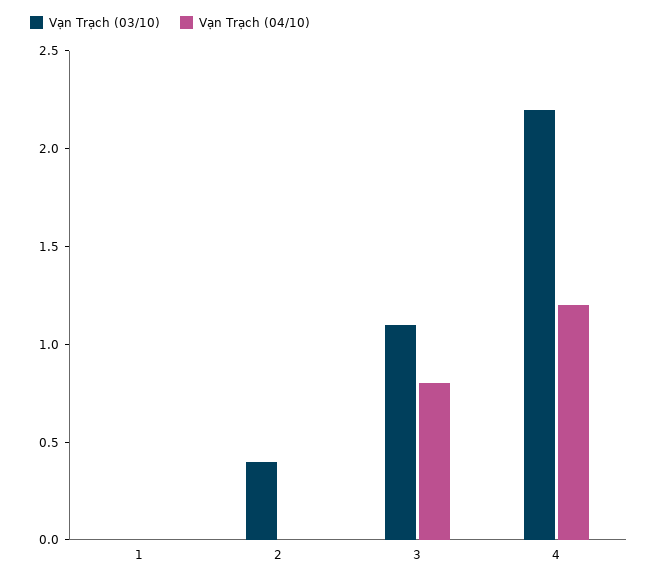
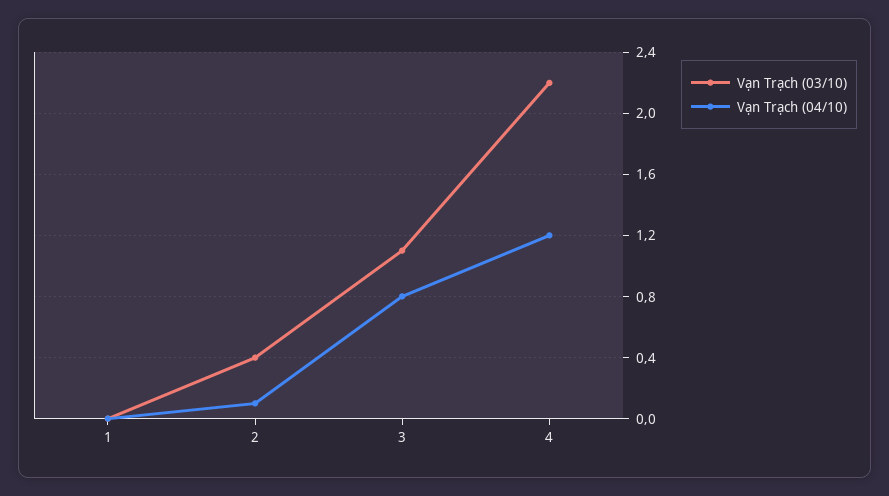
  {
    "Vạn Trạch (03/10)": {
      "1": 0,
      "2": 0.4,
      "3": 1.1,
      "4": 2.2
    },
    "Vạn Trạch (04/10)": {
      "1": 0,
-     "2": 0,
+     "2": 0.1,
      "3": 0.8,
      "4": 1.2
    }
  }

